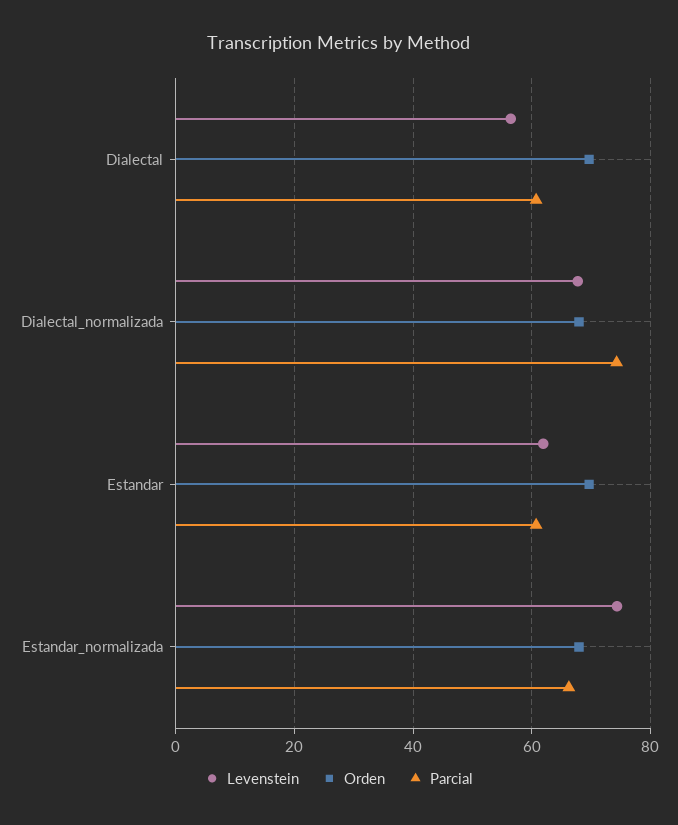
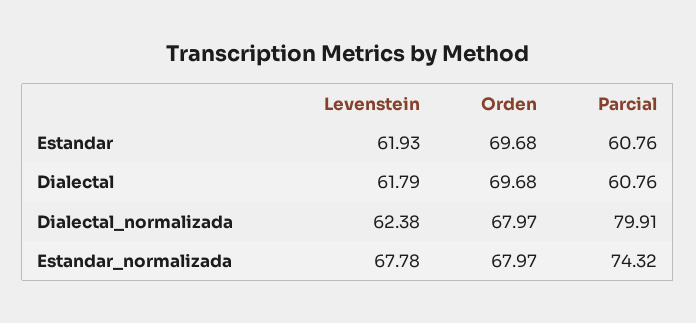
  {
    "Levenstein": {
-     "Dialectal": 56,
+     "Dialectal": 61.79,
-     "Dialectal_normalizada": 68,
+     "Dialectal_normalizada": 62.38,
      "Estandar": 61.93,
-     "Estandar_normalizada": 74
+     "Estandar_normalizada": 67.78
    },
    "Orden": {
      "Dialectal": 69.68,
      "Dialectal_normalizada": 67.97,
      "Estandar": 69.68,
      "Estandar_normalizada": 67.97
    },
    "Parcial": {
      "Dialectal": 60.76,
-     "Dialectal_normalizada": 74,
+     "Dialectal_normalizada": 79.91,
      "Estandar": 60.76,
-     "Estandar_normalizada": 66
+     "Estandar_normalizada": 74.32
    }
  }

